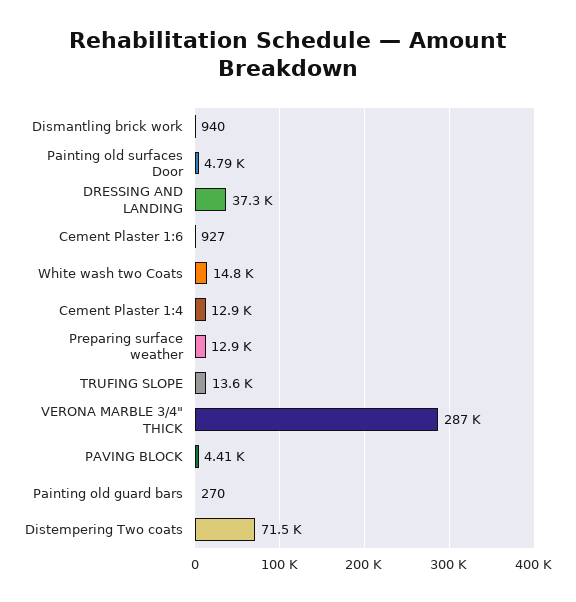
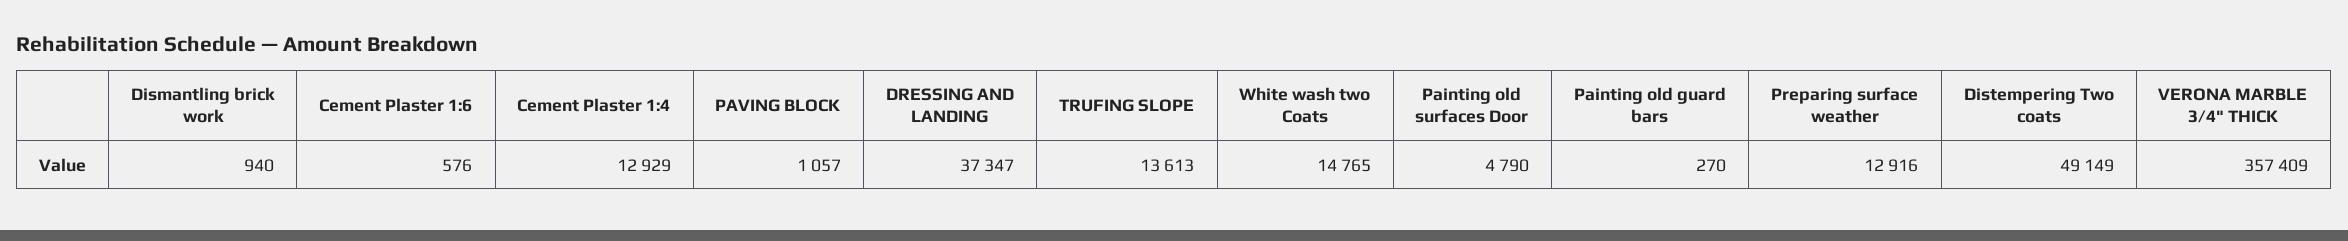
  {
    "Dismantling brick work": 940,
    "Painting old surfaces Door": 4790,
    "DRESSING AND LANDING": 37347,
-   "Cement Plaster 1:6": 927,
+   "Cement Plaster 1:6": 576,
    "White wash two Coats": 14765,
    "Cement Plaster 1:4": 12929,
    "Preparing surface weather": 12916,
    "TRUFING SLOPE": 13613,
-   "VERONA MARBLE 3/4\" THICK": 287000,
+   "VERONA MARBLE 3/4\" THICK": 357409,
-   "PAVING BLOCK": 4410,
+   "PAVING BLOCK": 1057,
    "Painting old guard bars": 270,
-   "Distempering Two coats": 71500
+   "Distempering Two coats": 49149
  }

